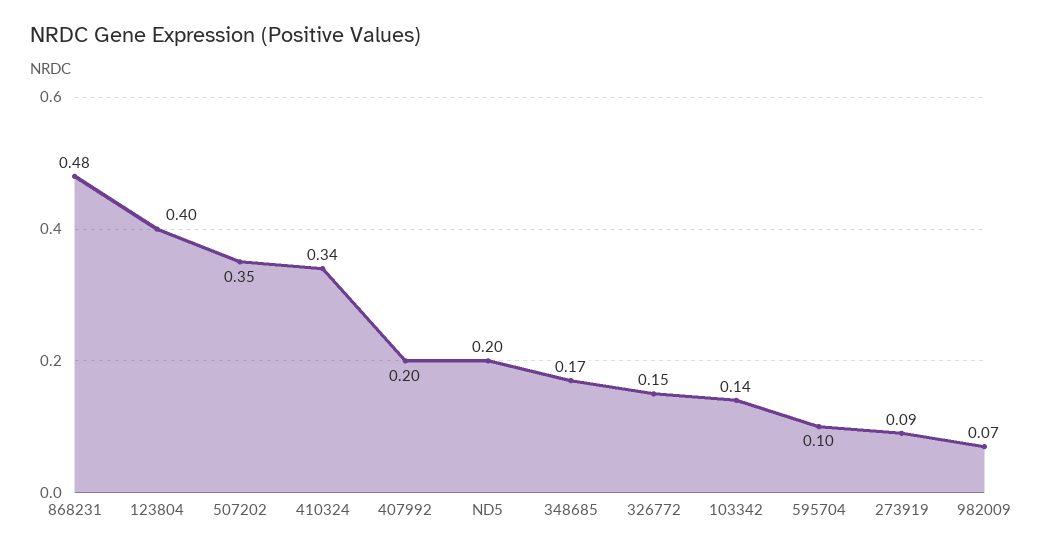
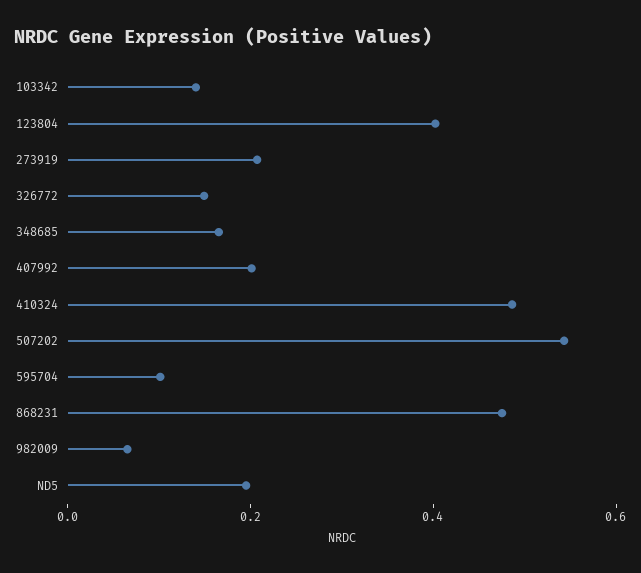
  {
    "868231": 0.48,
    "123804": 0.4,
-   "507202": 0.35,
+   "507202": 0.55,
-   "410324": 0.34,
+   "410324": 0.5,
    "407992": 0.2,
    "ND5": 0.2,
    "348685": 0.17,
    "326772": 0.15,
    "103342": 0.14,
    "595704": 0.1,
-   "273919": 0.09,
+   "273919": 0.2,
    "982009": 0.07
  }

